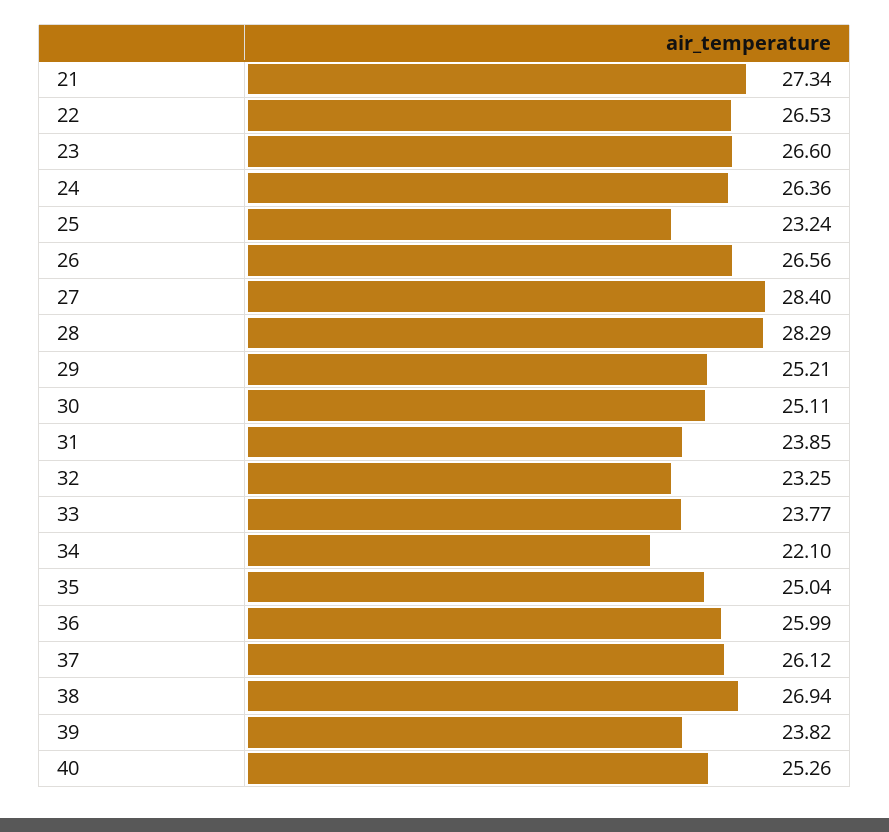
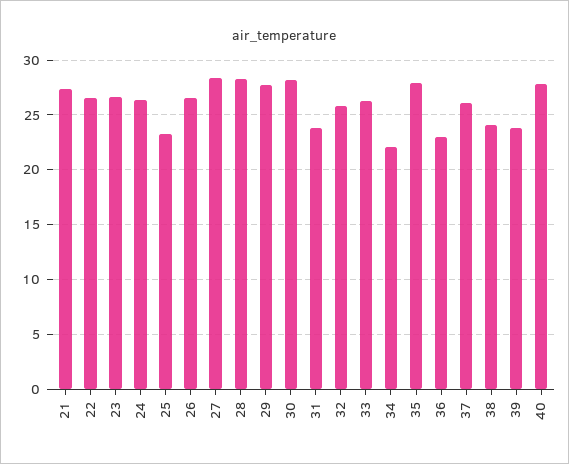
  {
    "21": 27.34,
    "22": 26.53,
    "23": 26.6,
    "24": 26.36,
    "25": 23.24,
    "26": 26.56,
    "27": 28.4,
    "28": 28.29,
-   "29": 25.21,
+   "29": 28,
-   "30": 25.11,
+   "30": 28,
    "31": 23.85,
-   "32": 23.25,
+   "32": 26,
-   "33": 23.77,
+   "33": 26,
    "34": 22.1,
-   "35": 25.04,
+   "35": 28,
-   "36": 25.99,
+   "36": 23,
    "37": 26.12,
-   "38": 26.94,
+   "38": 24,
    "39": 23.82,
-   "40": 25.26
+   "40": 28
  }

